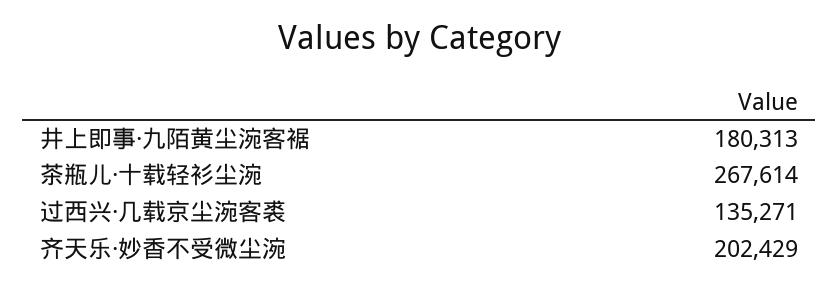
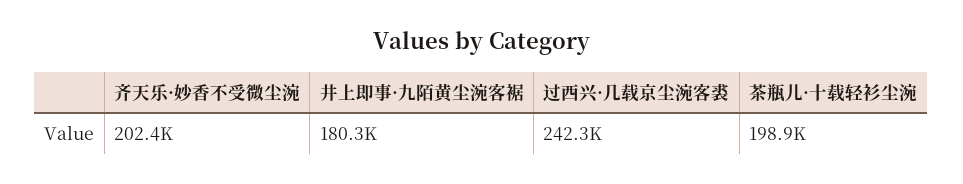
  {
    "井上即事·九陌黄尘涴客裾": 180313,
-   "茶瓶儿·十载轻衫尘涴": 267614,
+   "茶瓶儿·十载轻衫尘涴": 198900,
-   "过西兴·几载京尘涴客裘": 135271,
+   "过西兴·几载京尘涴客裘": 242300,
    "齐天乐·妙香不受微尘涴": 202429
  }

